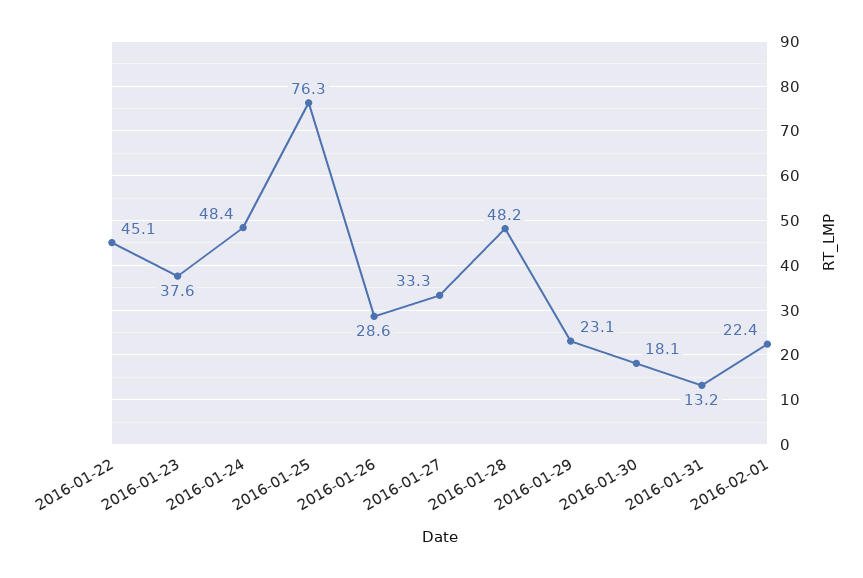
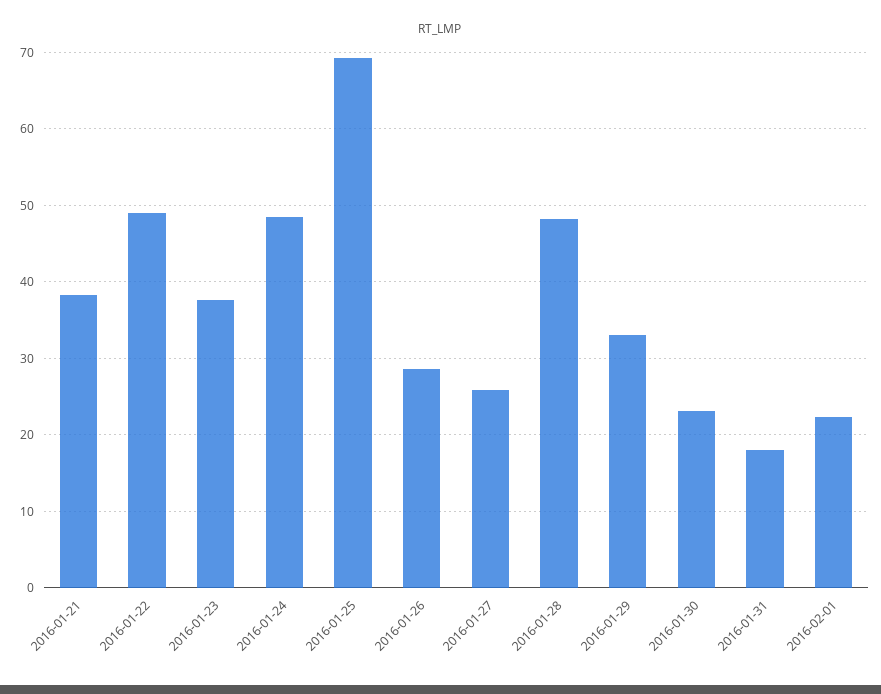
  {
-   "2016-01-22": 45.1,
+   "2016-01-22": 49,
    "2016-01-23": 37.6,
    "2016-01-24": 48.4,
-   "2016-01-25": 76.3,
+   "2016-01-25": 69,
    "2016-01-26": 28.6,
-   "2016-01-27": 33.3,
+   "2016-01-27": 26,
    "2016-01-28": 48.2,
-   "2016-01-29": 23.1,
+   "2016-01-29": 33,
-   "2016-01-30": 18.1,
+   "2016-01-30": 23,
-   "2016-01-31": 13.2,
+   "2016-01-31": 18,
-   "2016-02-01": 22.4
+   "2016-02-01": 22.4,
+   "2016-01-21": 38
  }

